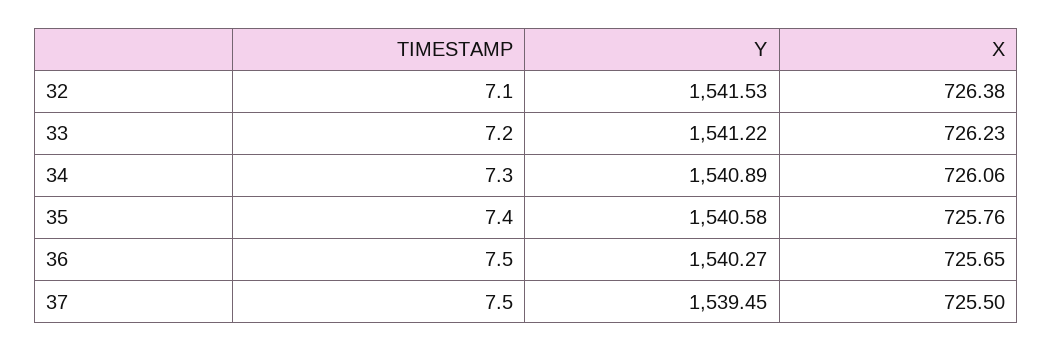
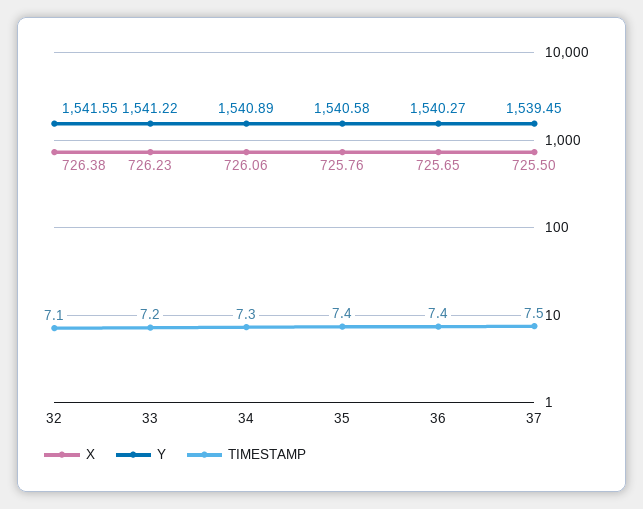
  {
    "TIMESTAMP": {
      "32": 7.1,
      "33": 7.2,
      "34": 7.3,
      "35": 7.4,
-     "36": 7.5,
+     "36": 7.4,
      "37": 7.5
    },
    "Y": {
-     "32": 1541.53,
+     "32": 1541.55,
      "33": 1541.22,
      "34": 1540.89,
      "35": 1540.58,
      "36": 1540.27,
      "37": 1539.45
    },
    "X": {
      "32": 726.38,
      "33": 726.23,
      "34": 726.06,
      "35": 725.76,
      "36": 725.65,
      "37": 725.5
    }
  }

